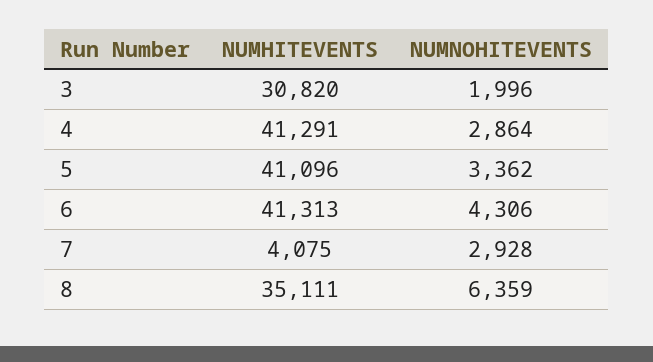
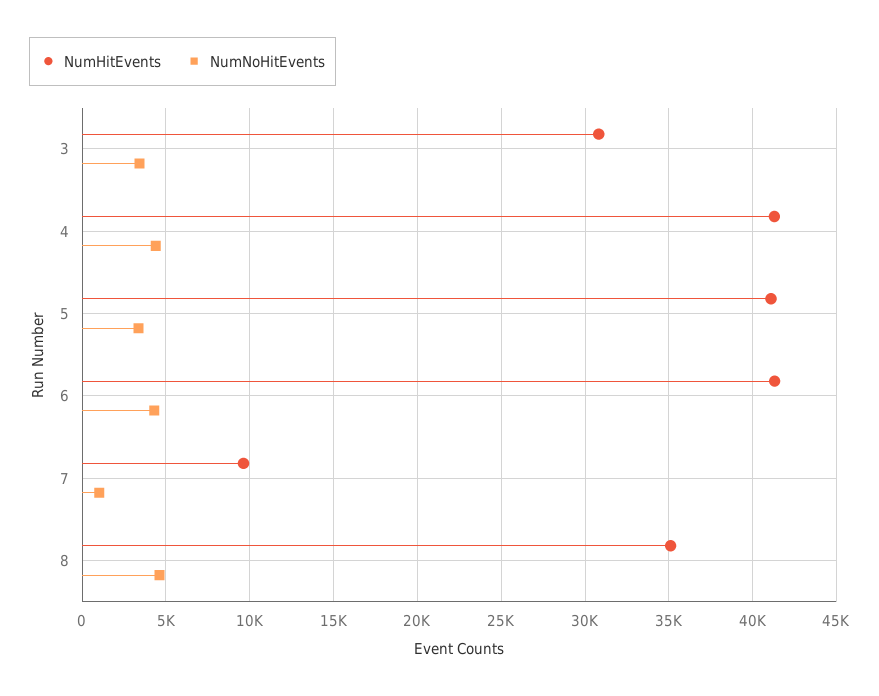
  {
    "NUMHITEVENTS": {
      "3": 30820,
      "4": 41291,
      "5": 41096,
      "6": 41313,
-     "7": 4075,
+     "7": 9500,
      "8": 35111
    },
    "NUMNOHITEVENTS": {
-     "3": 1996,
+     "3": 3500,
-     "4": 2864,
+     "4": 4500,
      "5": 3362,
      "6": 4306,
-     "7": 2928,
+     "7": 1000,
-     "8": 6359
+     "8": 4500
    }
  }

